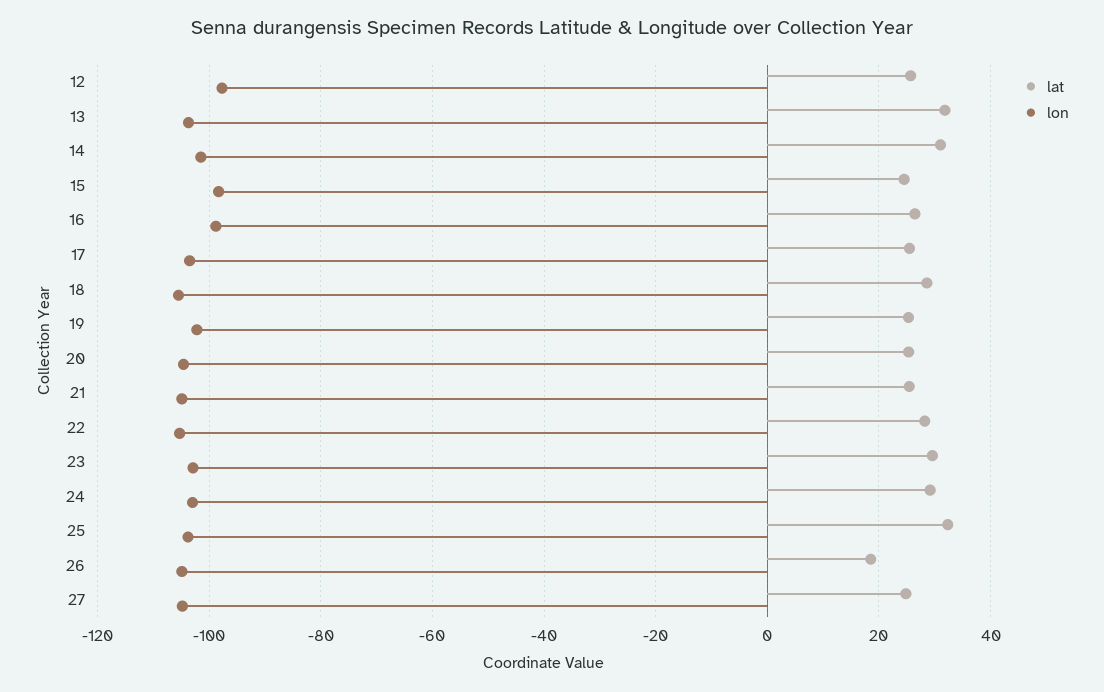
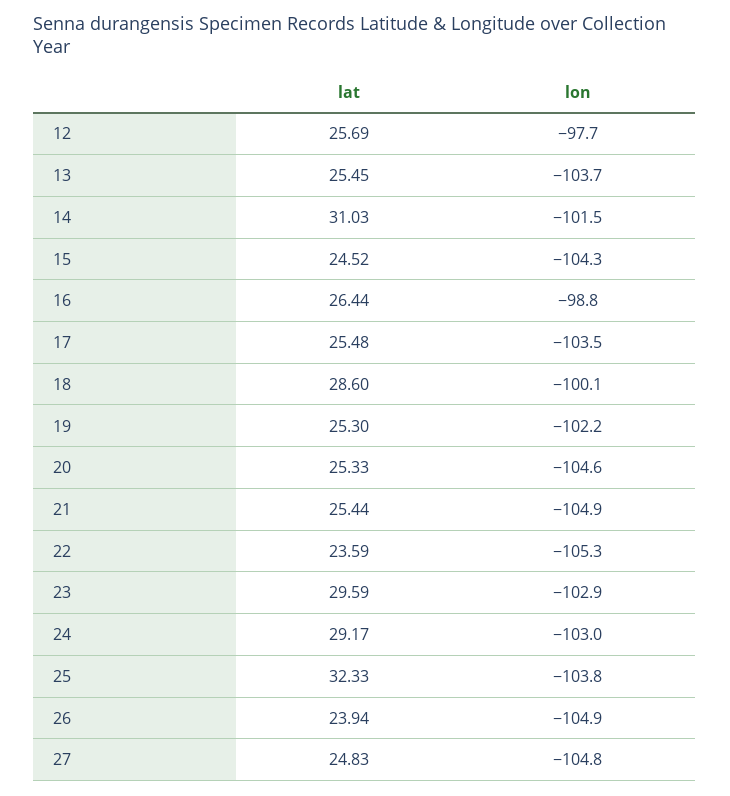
  {
    "lat": {
      "12": 25.69,
-     "13": 32,
+     "13": 25.45,
      "14": 31.03,
      "15": 24.52,
      "16": 26.44,
      "17": 25.48,
      "18": 28.6,
      "19": 25.3,
      "20": 25.33,
      "21": 25.44,
-     "22": 28,
+     "22": 23.59,
      "23": 29.59,
      "24": 29.17,
      "25": 32.33,
-     "26": 18,
+     "26": 23.94,
      "27": 24.83
    },
    "lon": {
      "12": -97.7,
      "13": -103.7,
      "14": -101.5,
-     "15": -98,
+     "15": -104.3,
      "16": -98.8,
      "17": -103.5,
-     "18": -106,
+     "18": -100.1,
      "19": -102.2,
      "20": -104.6,
      "21": -104.9,
      "22": -105.3,
      "23": -102.9,
      "24": -103,
      "25": -103.8,
      "26": -104.9,
      "27": -104.8
    }
  }

